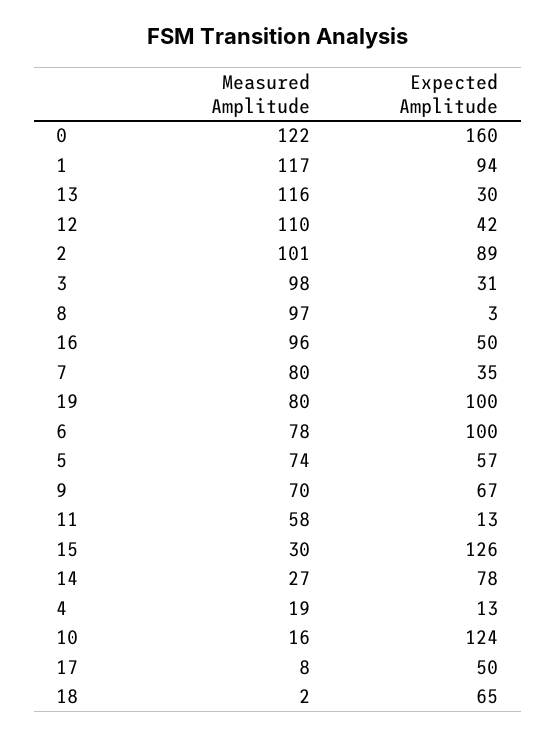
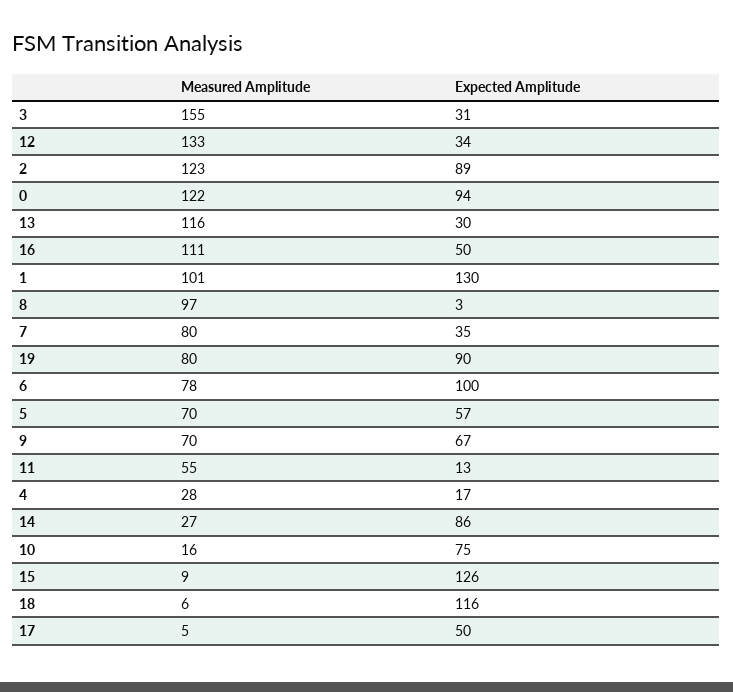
  {
    "Measured Amplitude": {
      "0": 122,
-     "1": 117,
+     "1": 101,
      "13": 116,
-     "12": 110,
+     "12": 133,
-     "2": 101,
+     "2": 123,
-     "3": 98,
+     "3": 155,
      "8": 97,
-     "16": 96,
+     "16": 111,
      "7": 80,
      "19": 80,
      "6": 78,
-     "5": 74,
+     "5": 70,
      "9": 70,
-     "11": 58,
+     "11": 55,
-     "15": 30,
+     "15": 9,
      "14": 27,
-     "4": 19,
+     "4": 28,
      "10": 16,
-     "17": 8,
+     "17": 5,
-     "18": 2
+     "18": 6
    },
    "Expected Amplitude": {
-     "0": 160,
+     "0": 94,
-     "1": 94,
+     "1": 130,
      "13": 30,
-     "12": 42,
+     "12": 34,
      "2": 89,
      "3": 31,
      "8": 3,
      "16": 50,
      "7": 35,
-     "19": 100,
+     "19": 90,
      "6": 100,
      "5": 57,
      "9": 67,
      "11": 13,
      "15": 126,
-     "14": 78,
+     "14": 86,
-     "4": 13,
+     "4": 17,
-     "10": 124,
+     "10": 75,
      "17": 50,
-     "18": 65
+     "18": 116
    }
  }

